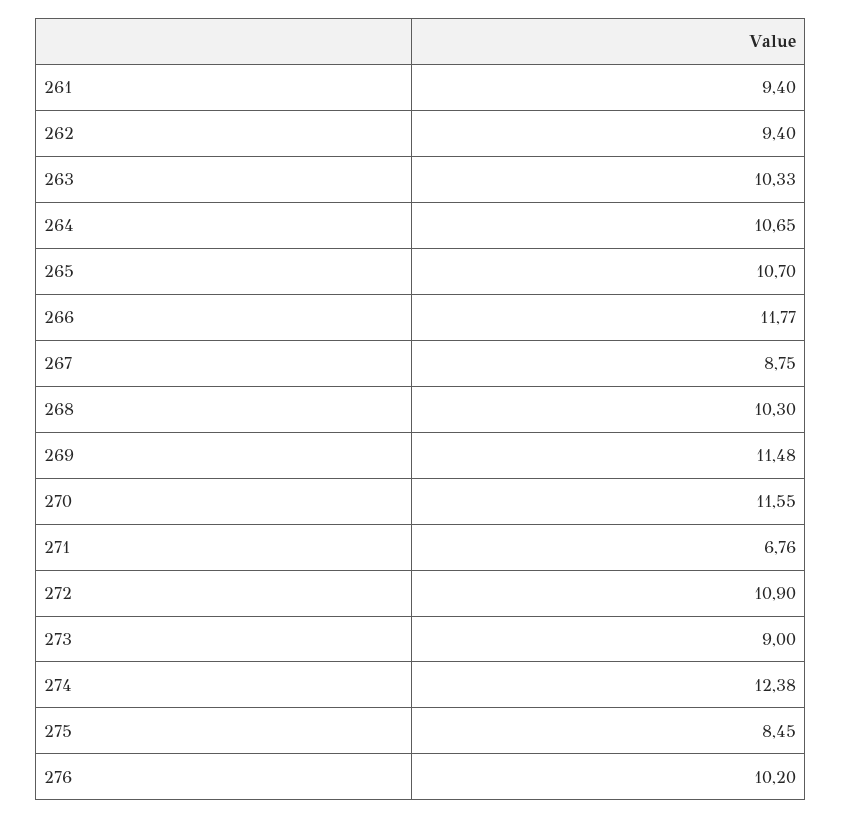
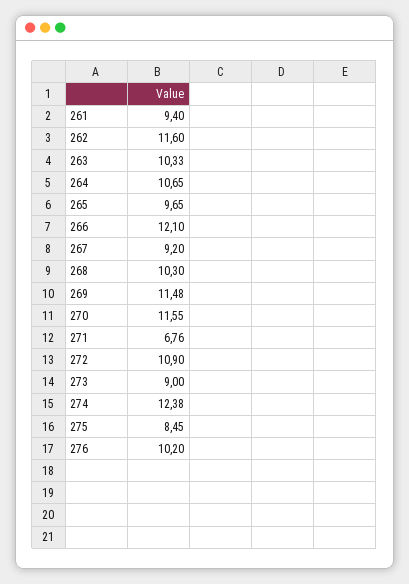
  {
    "261": 9.4,
-   "262": 9.4,
+   "262": 11.6,
    "263": 10.33,
    "264": 10.65,
-   "265": 10.7,
+   "265": 9.65,
-   "266": 11.77,
+   "266": 12.1,
-   "267": 8.75,
+   "267": 9.2,
    "268": 10.3,
    "269": 11.48,
    "270": 11.55,
    "271": 6.76,
    "272": 10.9,
    "273": 9,
    "274": 12.38,
    "275": 8.45,
    "276": 10.2
  }

